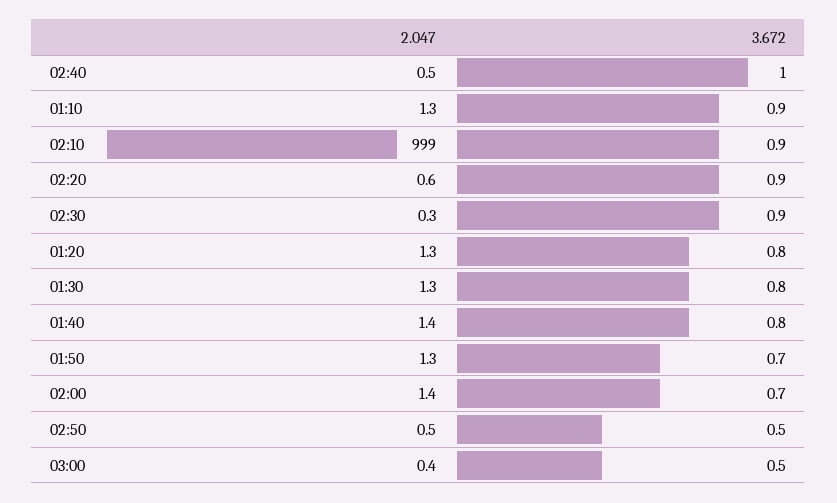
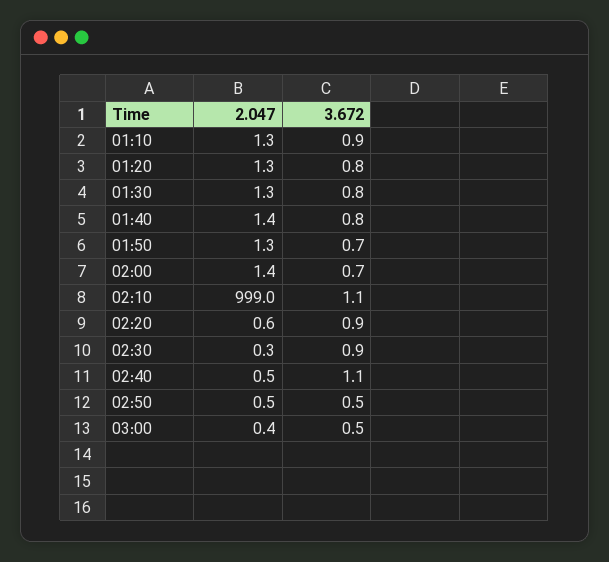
  {
    "2.047": {
      "02:40": 0.5,
      "01:10": 1.3,
      "02:10": 999,
      "02:20": 0.6,
      "02:30": 0.3,
      "01:20": 1.3,
      "01:30": 1.3,
      "01:40": 1.4,
      "01:50": 1.3,
      "02:00": 1.4,
      "02:50": 0.5,
      "03:00": 0.4
    },
    "3.672": {
-     "02:40": 1,
+     "02:40": 1.1,
      "01:10": 0.9,
-     "02:10": 0.9,
+     "02:10": 1.1,
      "02:20": 0.9,
      "02:30": 0.9,
      "01:20": 0.8,
      "01:30": 0.8,
      "01:40": 0.8,
      "01:50": 0.7,
      "02:00": 0.7,
      "02:50": 0.5,
      "03:00": 0.5
    }
  }

